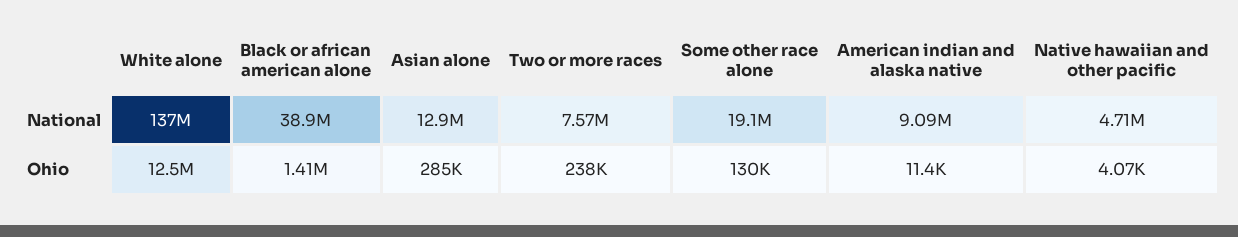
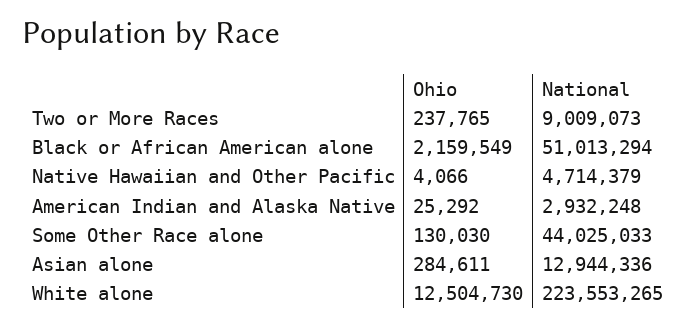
  {
    "White alone": {
-     "National": 137000000,
+     "National": 223553265,
      "Ohio": 12504730
    },
    "Black or african american alone": {
-     "National": 38900000,
+     "National": 51013294,
-     "Ohio": 1410000
+     "Ohio": 2159549
    },
    "Asian alone": {
      "National": 12944336,
      "Ohio": 284611
    },
    "Two or more races": {
-     "National": 7570000,
+     "National": 9009073,
      "Ohio": 237765
    },
    "Some other race alone": {
-     "National": 19100000,
+     "National": 44025033,
      "Ohio": 130030
    },
    "American indian and alaska native": {
-     "National": 9090000,
+     "National": 2932248,
-     "Ohio": 11400
+     "Ohio": 25292
    },
    "Native hawaiian and other pacific": {
      "National": 4714379,
      "Ohio": 4066
    }
  }

